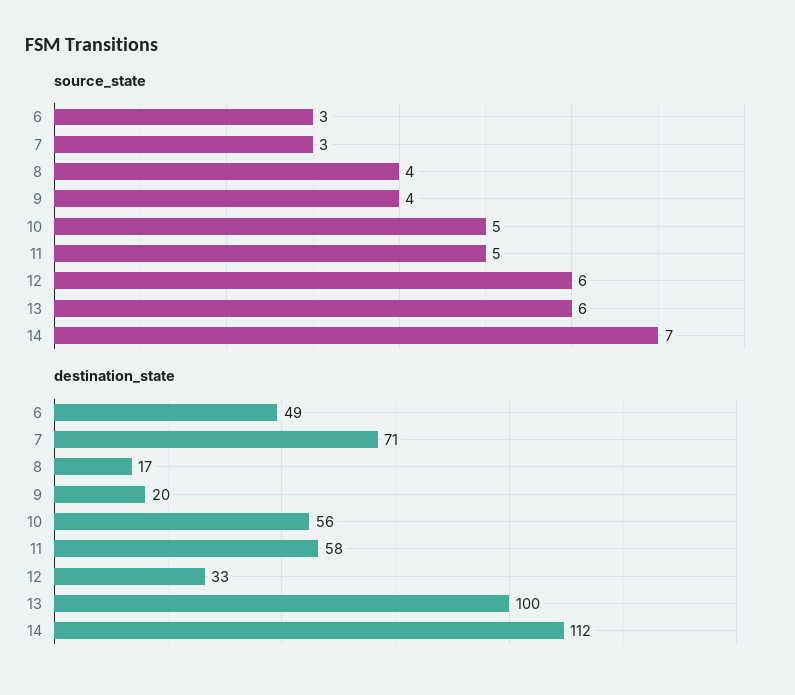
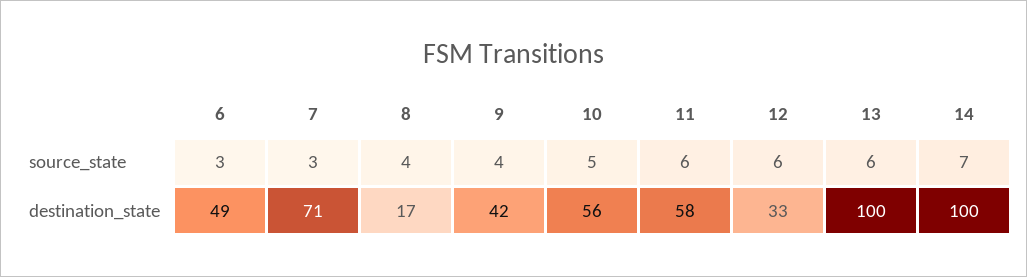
  {
    "source_state": {
      "6": 3,
      "7": 3,
      "8": 4,
      "9": 4,
      "10": 5,
-     "11": 5,
+     "11": 6,
      "12": 6,
      "13": 6,
      "14": 7
    },
    "destination_state": {
      "6": 49,
      "7": 71,
      "8": 17,
-     "9": 20,
+     "9": 42,
      "10": 56,
      "11": 58,
      "12": 33,
      "13": 100,
-     "14": 112
+     "14": 100
    }
  }

